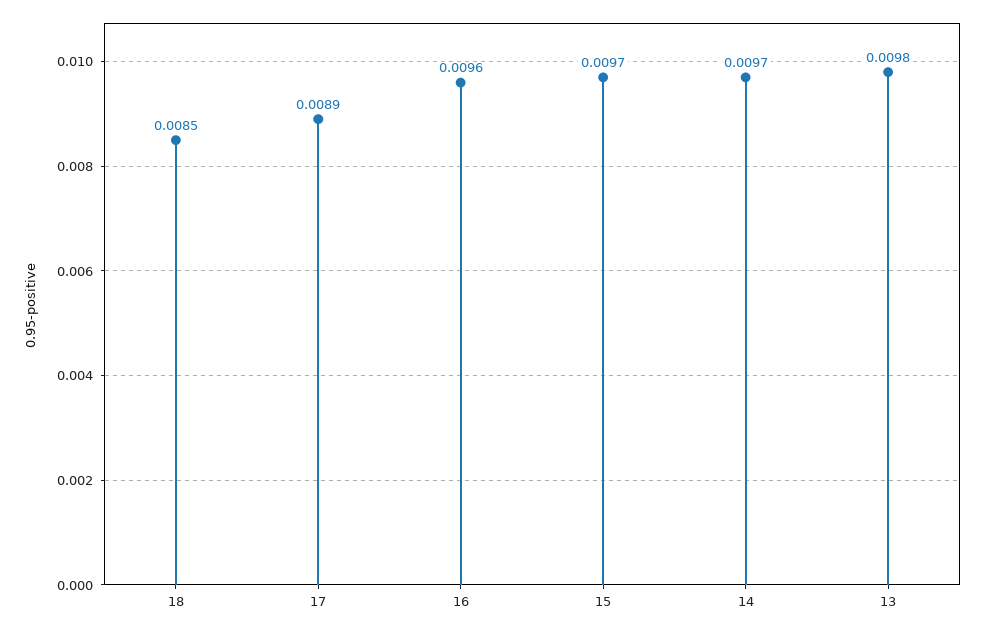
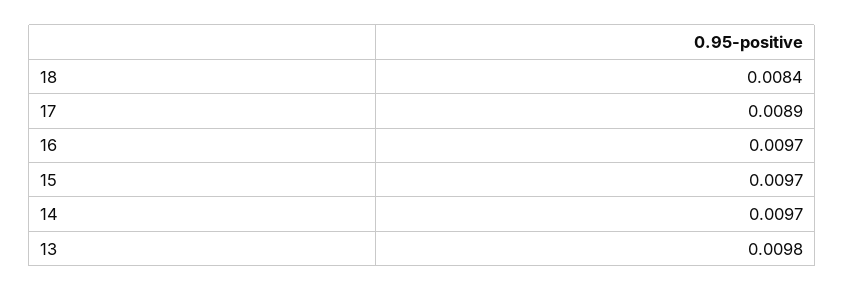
  {
-   "18": 0.0085,
+   "18": 0.0084,
    "17": 0.0089,
-   "16": 0.0096,
+   "16": 0.0097,
    "15": 0.0097,
    "14": 0.0097,
    "13": 0.0098
  }

